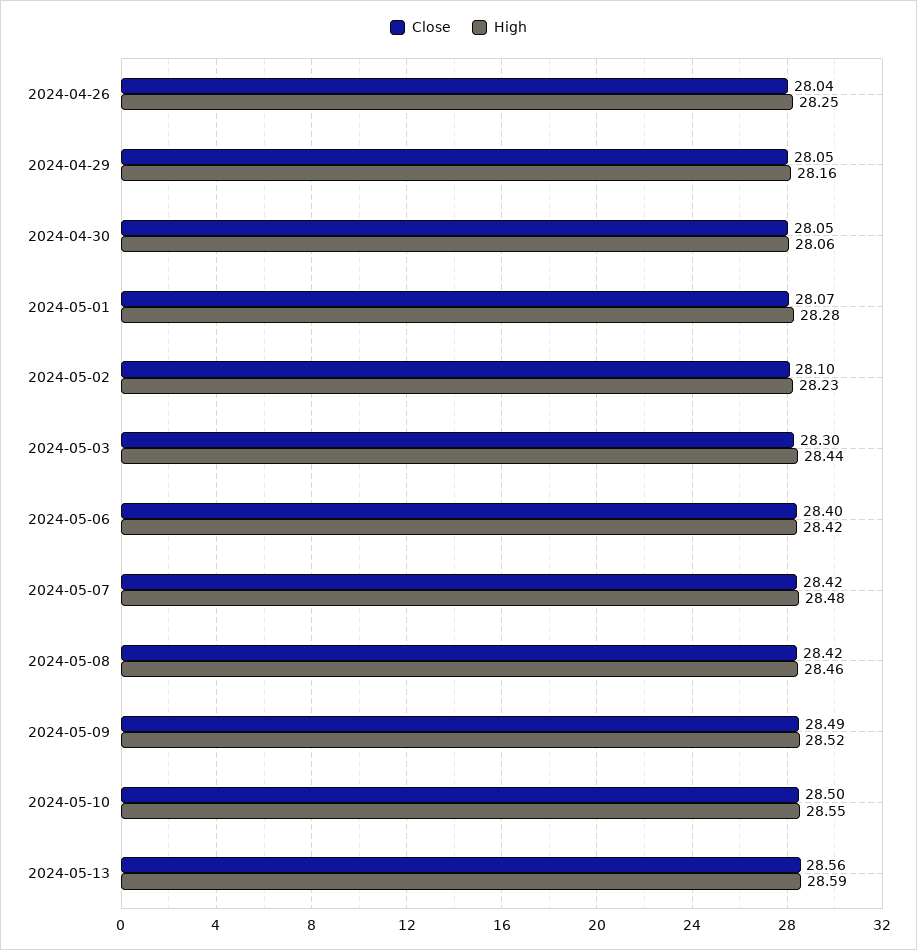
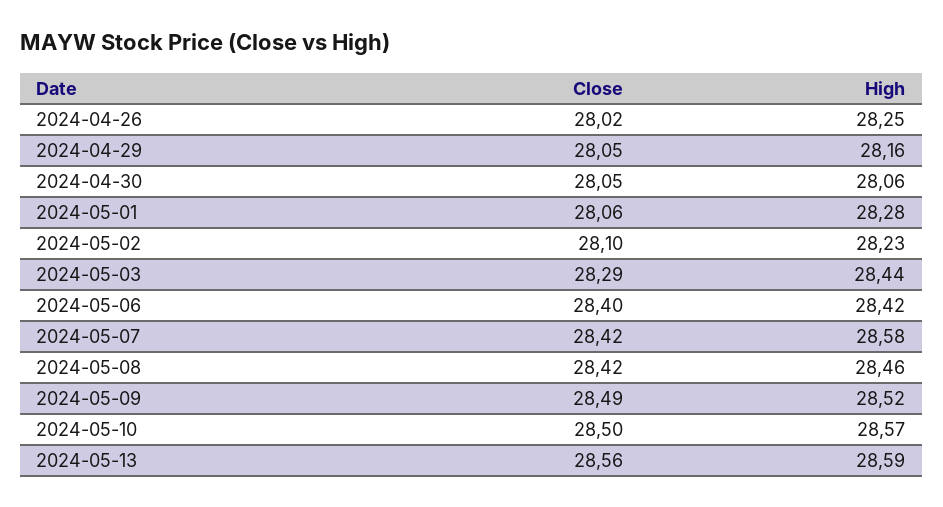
  {
    "Close": {
-     "2024-04-26": 28.04,
+     "2024-04-26": 28.02,
      "2024-04-29": 28.05,
      "2024-04-30": 28.05,
-     "2024-05-01": 28.07,
+     "2024-05-01": 28.06,
      "2024-05-02": 28.1,
-     "2024-05-03": 28.3,
+     "2024-05-03": 28.29,
      "2024-05-06": 28.4,
      "2024-05-07": 28.42,
      "2024-05-08": 28.42,
      "2024-05-09": 28.49,
      "2024-05-10": 28.5,
      "2024-05-13": 28.56
    },
    "High": {
      "2024-04-26": 28.25,
      "2024-04-29": 28.16,
      "2024-04-30": 28.06,
      "2024-05-01": 28.28,
      "2024-05-02": 28.23,
      "2024-05-03": 28.44,
      "2024-05-06": 28.42,
-     "2024-05-07": 28.48,
+     "2024-05-07": 28.58,
      "2024-05-08": 28.46,
      "2024-05-09": 28.52,
-     "2024-05-10": 28.55,
+     "2024-05-10": 28.57,
      "2024-05-13": 28.59
    }
  }

